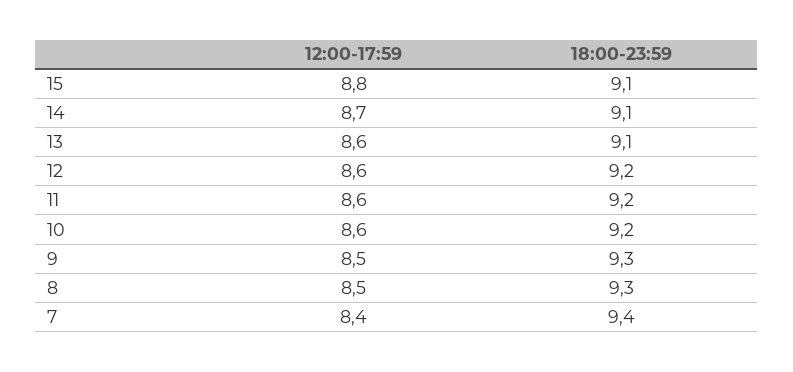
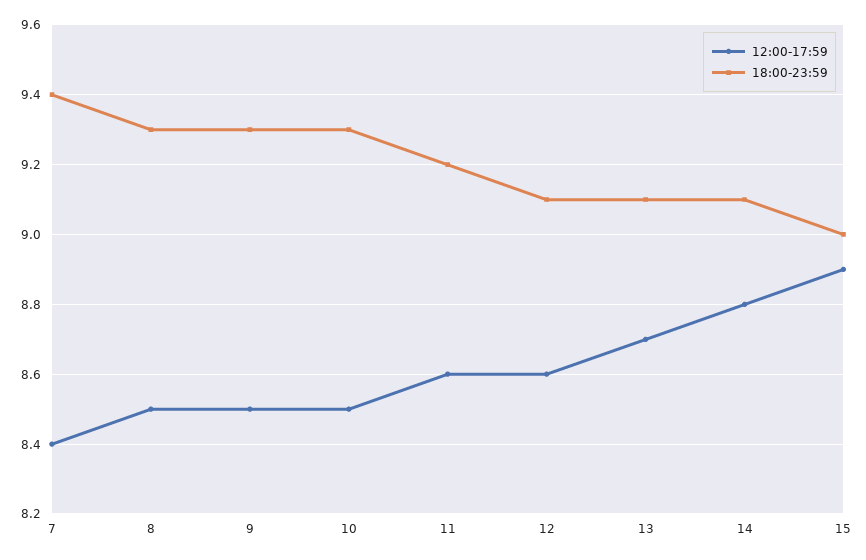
  {
    "12:00-17:59": {
-     "15": 8.8,
+     "15": 8.9,
-     "14": 8.7,
+     "14": 8.8,
-     "13": 8.6,
+     "13": 8.7,
      "12": 8.6,
      "11": 8.6,
-     "10": 8.6,
+     "10": 8.5,
      "9": 8.5,
      "8": 8.5,
      "7": 8.4
    },
    "18:00-23:59": {
-     "15": 9.1,
+     "15": 9,
      "14": 9.1,
      "13": 9.1,
-     "12": 9.2,
+     "12": 9.1,
      "11": 9.2,
-     "10": 9.2,
+     "10": 9.3,
      "9": 9.3,
      "8": 9.3,
      "7": 9.4
    }
  }

